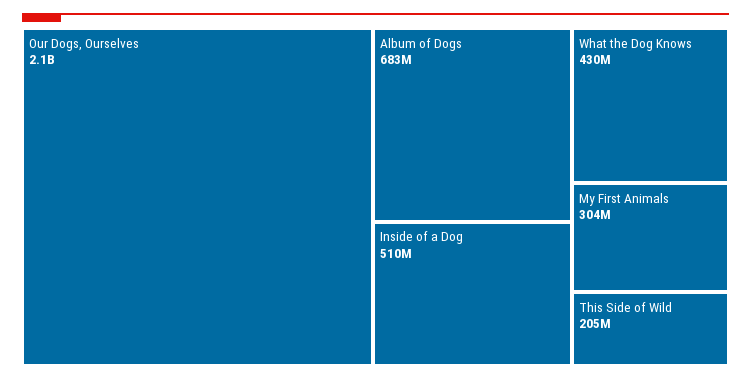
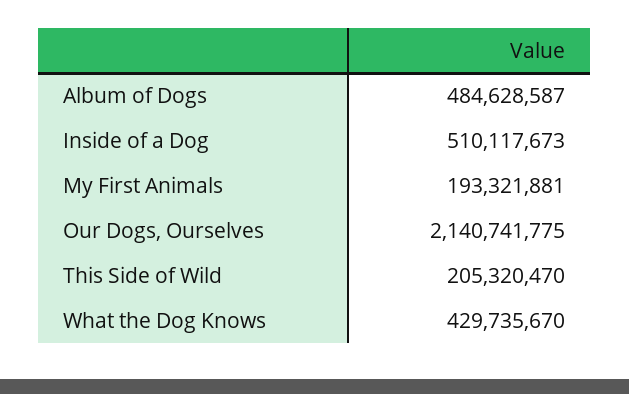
  {
    "Our Dogs, Ourselves": 2140741775,
-   "Album of Dogs": 683000000,
+   "Album of Dogs": 484628587,
    "Inside of a Dog": 510117673,
    "What the Dog Knows": 429735670,
-   "My First Animals": 304000000,
+   "My First Animals": 193321881,
    "This Side of Wild": 205320470
  }

